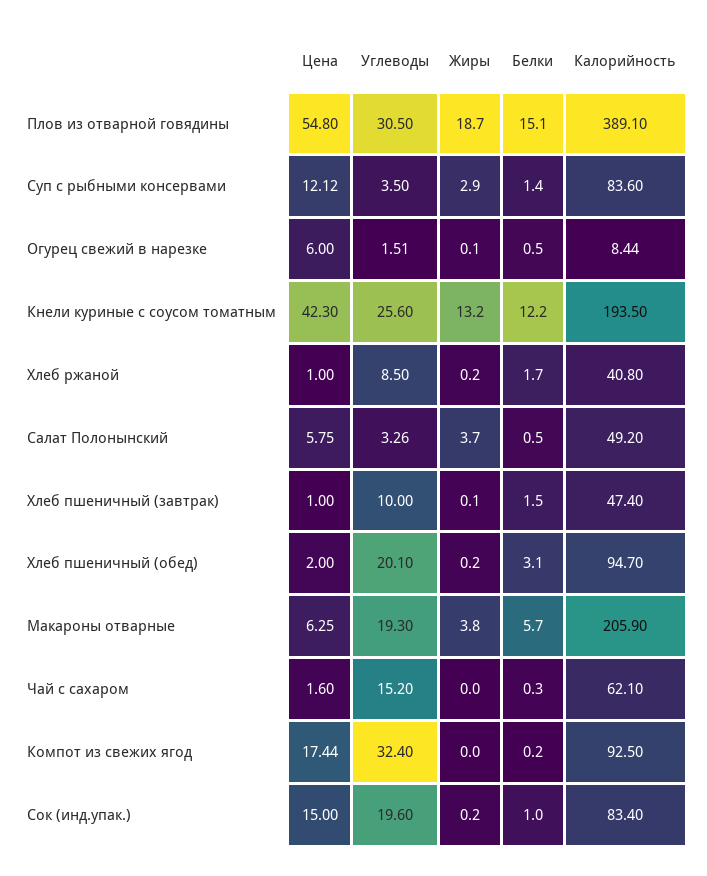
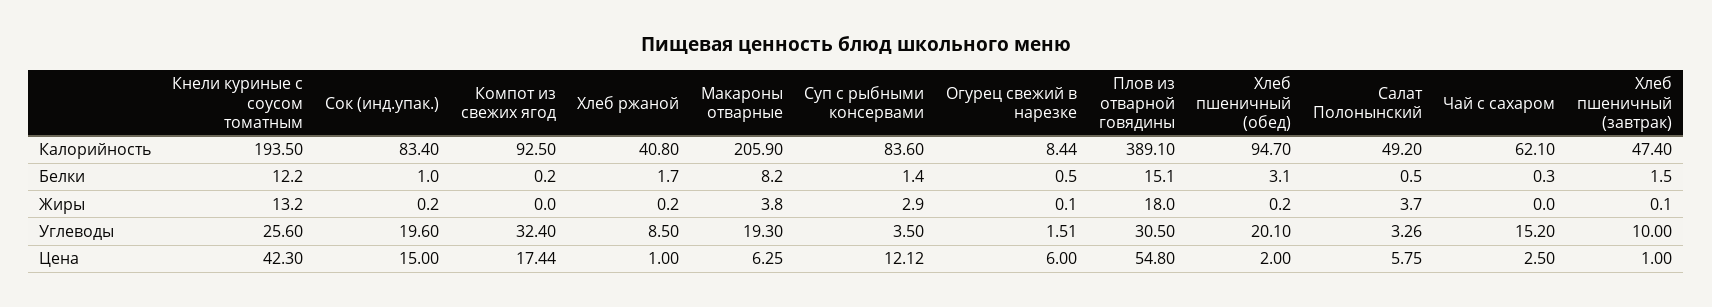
  {
    "Цена": {
      "Плов из отварной говядины": 54.8,
      "Суп с рыбными консервами": 12.12,
      "Огурец свежий в нарезке": 6,
      "Кнели куриные с соусом томатным": 42.3,
      "Хлеб ржаной": 1,
      "Салат Полонынский": 5.75,
      "Хлеб пшеничный (завтрак)": 1,
      "Хлеб пшеничный (обед)": 2,
      "Макароны отварные": 6.25,
-     "Чай с сахаром": 1.6,
+     "Чай с сахаром": 2.5,
      "Компот из свежих ягод": 17.44,
      "Сок (инд.упак.)": 15
    },
    "Углеводы": {
      "Плов из отварной говядины": 30.5,
      "Суп с рыбными консервами": 3.5,
      "Огурец свежий в нарезке": 1.51,
      "Кнели куриные с соусом томатным": 25.6,
      "Хлеб ржаной": 8.5,
      "Салат Полонынский": 3.26,
      "Хлеб пшеничный (завтрак)": 10,
      "Хлеб пшеничный (обед)": 20.1,
      "Макароны отварные": 19.3,
      "Чай с сахаром": 15.2,
      "Компот из свежих ягод": 32.4,
      "Сок (инд.упак.)": 19.6
    },
    "Жиры": {
-     "Плов из отварной говядины": 18.7,
+     "Плов из отварной говядины": 18,
      "Суп с рыбными консервами": 2.9,
      "Огурец свежий в нарезке": 0.1,
      "Кнели куриные с соусом томатным": 13.2,
      "Хлеб ржаной": 0.2,
      "Салат Полонынский": 3.7,
      "Хлеб пшеничный (завтрак)": 0.1,
      "Хлеб пшеничный (обед)": 0.2,
      "Макароны отварные": 3.8,
      "Чай с сахаром": 0,
      "Компот из свежих ягод": 0,
      "Сок (инд.упак.)": 0.2
    },
    "Белки": {
      "Плов из отварной говядины": 15.1,
      "Суп с рыбными консервами": 1.4,
      "Огурец свежий в нарезке": 0.5,
      "Кнели куриные с соусом томатным": 12.2,
      "Хлеб ржаной": 1.7,
      "Салат Полонынский": 0.5,
      "Хлеб пшеничный (завтрак)": 1.5,
      "Хлеб пшеничный (обед)": 3.1,
-     "Макароны отварные": 5.7,
+     "Макароны отварные": 8.2,
      "Чай с сахаром": 0.3,
      "Компот из свежих ягод": 0.2,
      "Сок (инд.упак.)": 1
    },
    "Калорийность": {
      "Плов из отварной говядины": 389.1,
      "Суп с рыбными консервами": 83.6,
      "Огурец свежий в нарезке": 8.44,
      "Кнели куриные с соусом томатным": 193.5,
      "Хлеб ржаной": 40.8,
      "Салат Полонынский": 49.2,
      "Хлеб пшеничный (завтрак)": 47.4,
      "Хлеб пшеничный (обед)": 94.7,
      "Макароны отварные": 205.9,
      "Чай с сахаром": 62.1,
      "Компот из свежих ягод": 92.5,
      "Сок (инд.упак.)": 83.4
    }
  }

